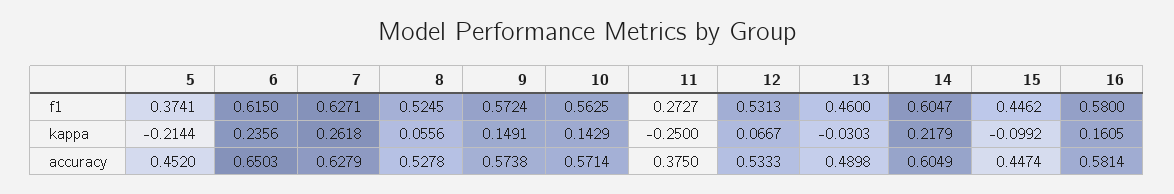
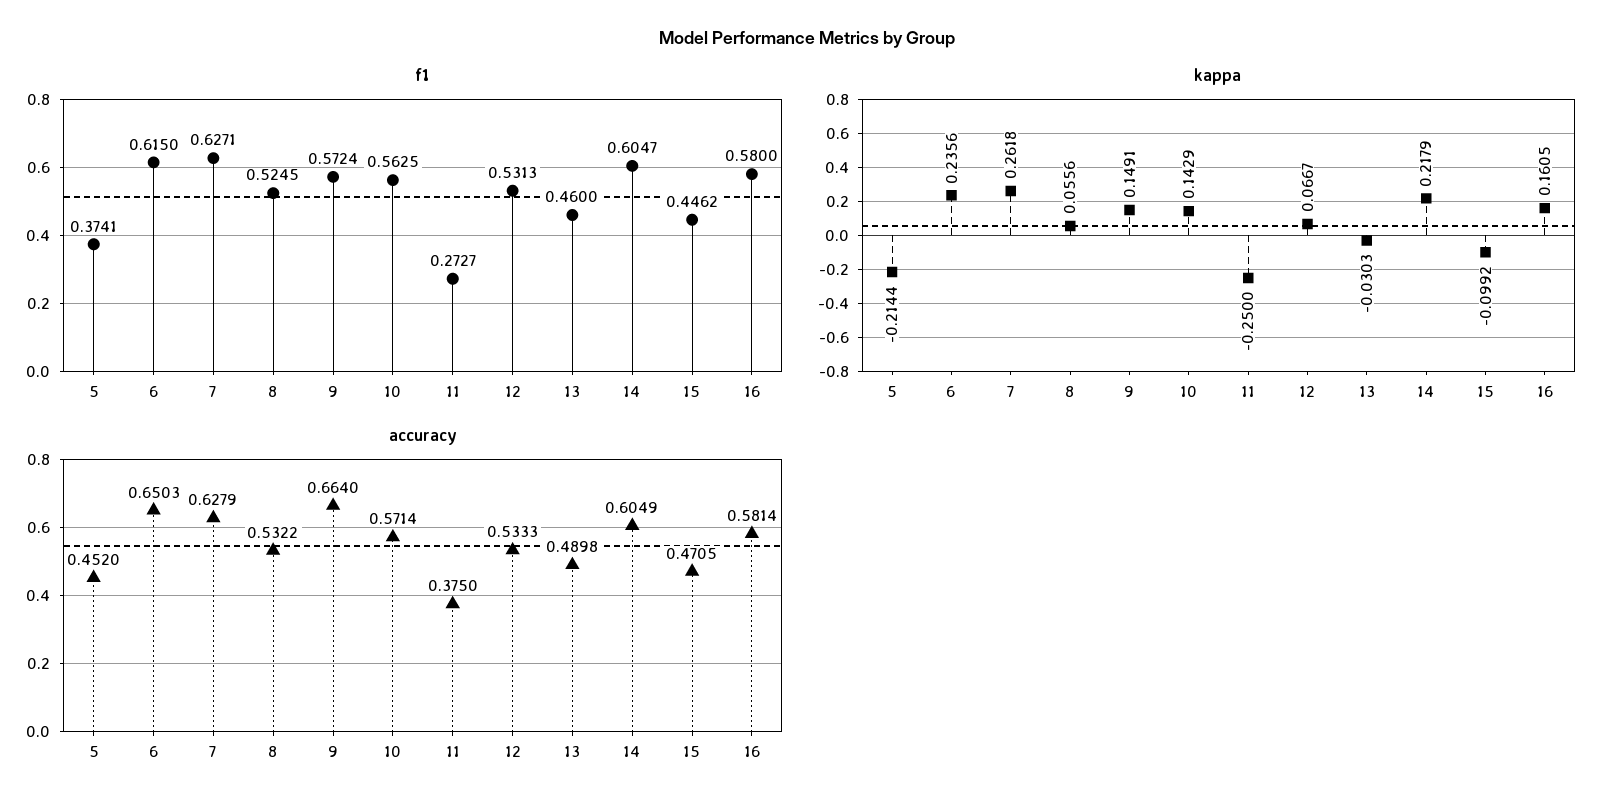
  {
    "f1": {
      "5": 0.3741,
      "6": 0.615,
      "7": 0.6271,
      "8": 0.5245,
      "9": 0.5724,
      "10": 0.5625,
      "11": 0.2727,
      "12": 0.5313,
      "13": 0.46,
      "14": 0.6047,
      "15": 0.4462,
      "16": 0.58
    },
    "kappa": {
      "5": -0.2144,
      "6": 0.2356,
      "7": 0.2618,
      "8": 0.0556,
      "9": 0.1491,
      "10": 0.1429,
      "11": -0.25,
      "12": 0.0667,
      "13": -0.0303,
      "14": 0.2179,
      "15": -0.0992,
      "16": 0.1605
    },
    "accuracy": {
      "5": 0.452,
      "6": 0.6503,
      "7": 0.6279,
-     "8": 0.5278,
+     "8": 0.5322,
-     "9": 0.5738,
+     "9": 0.664,
      "10": 0.5714,
      "11": 0.375,
      "12": 0.5333,
      "13": 0.4898,
      "14": 0.6049,
-     "15": 0.4474,
+     "15": 0.4705,
      "16": 0.5814
    }
  }

